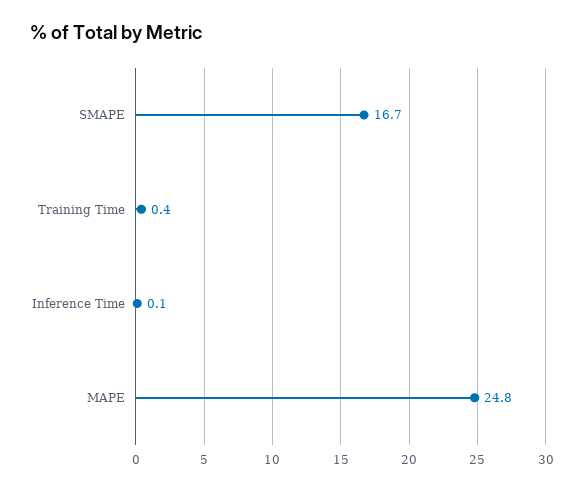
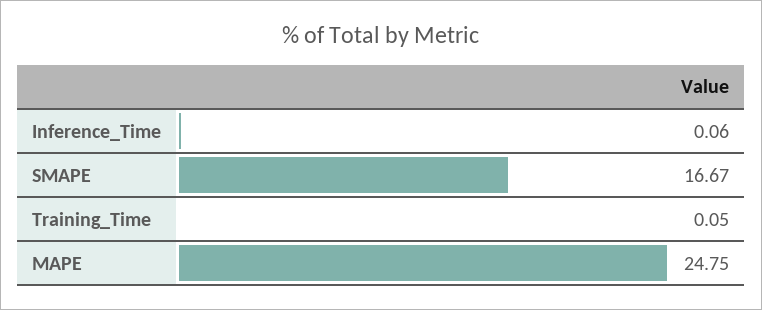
  {
    "SMAPE": 16.67,
-   "Training Time": 0.4,
+   "Training Time": 0.05,
    "Inference Time": 0.06,
    "MAPE": 24.75
  }

